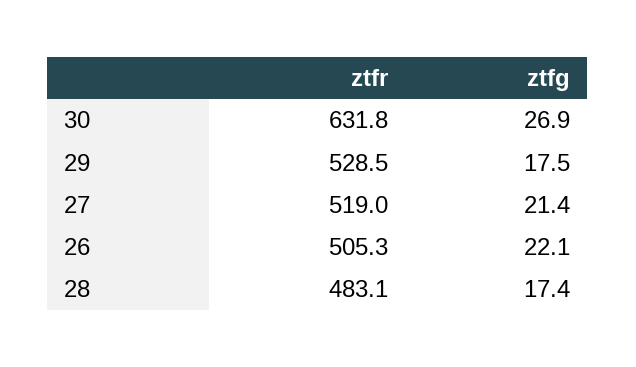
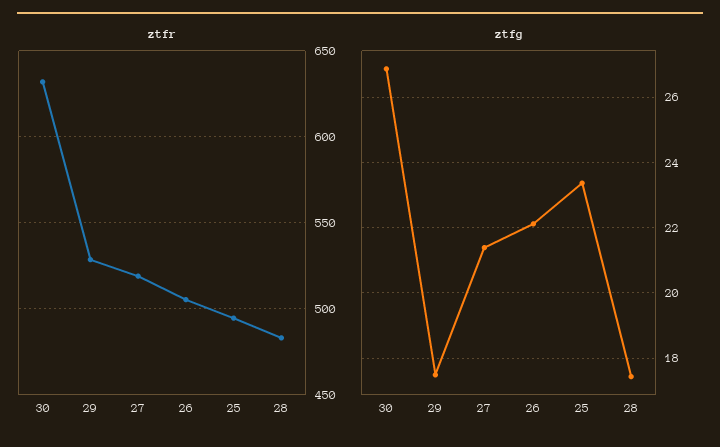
  {
    "ztfr": {
      "30": 631.8,
      "29": 528.5,
      "27": 519,
      "26": 505.3,
-     "28": 483.1
+     "28": 483.1,
+     "25": 495
    },
    "ztfg": {
      "30": 26.9,
      "29": 17.5,
      "27": 21.4,
      "26": 22.1,
-     "28": 17.4
+     "28": 17.4,
+     "25": 23.4
    }
  }

